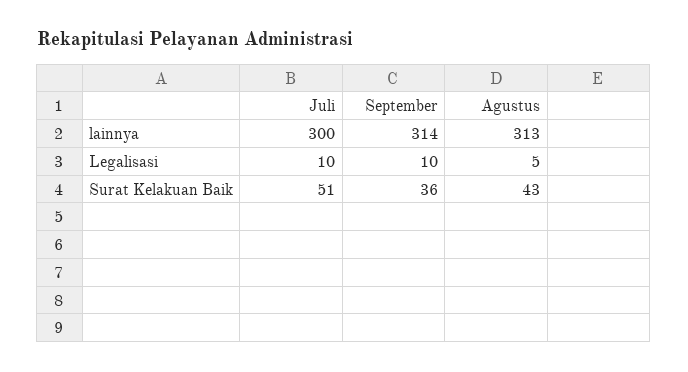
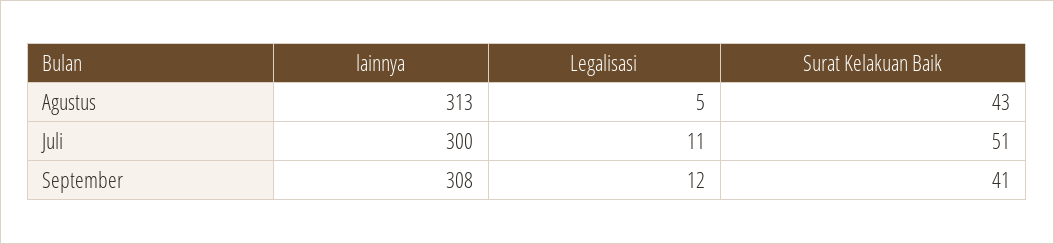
  {
    "Juli": {
      "lainnya": 300,
-     "Legalisasi": 10,
+     "Legalisasi": 11,
      "Surat Kelakuan Baik": 51
    },
    "September": {
-     "lainnya": 314,
+     "lainnya": 308,
-     "Legalisasi": 10,
+     "Legalisasi": 12,
-     "Surat Kelakuan Baik": 36
+     "Surat Kelakuan Baik": 41
    },
    "Agustus": {
      "lainnya": 313,
      "Legalisasi": 5,
      "Surat Kelakuan Baik": 43
    }
  }

